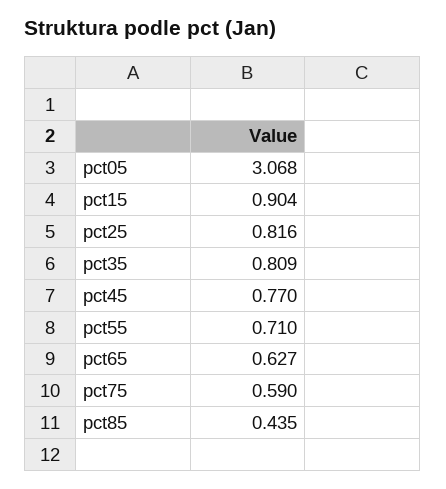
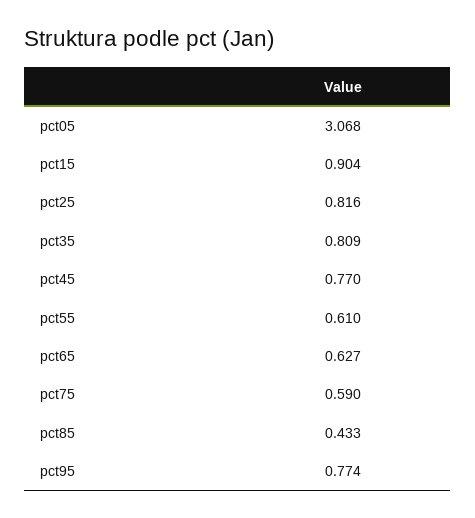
  {
    "pct05": 3.068,
    "pct15": 0.904,
    "pct25": 0.816,
    "pct35": 0.809,
    "pct45": 0.77,
-   "pct55": 0.71,
+   "pct55": 0.61,
    "pct65": 0.627,
    "pct75": 0.59,
-   "pct85": 0.435
+   "pct85": 0.433,
+   "pct95": 0.774
  }

